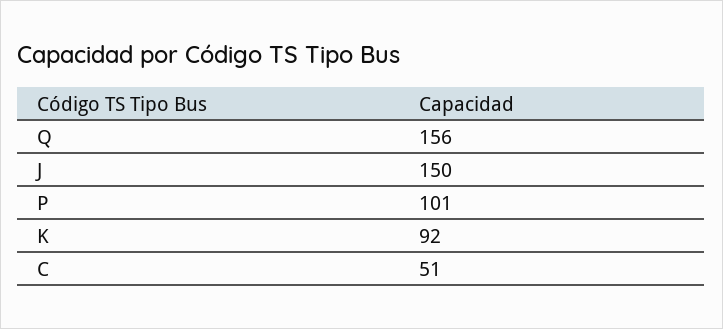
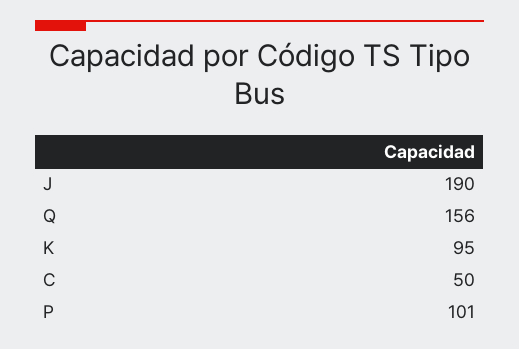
  {
    "Q": 156,
-   "J": 150,
+   "J": 190,
    "P": 101,
-   "K": 92,
+   "K": 95,
-   "C": 51
+   "C": 50
  }

